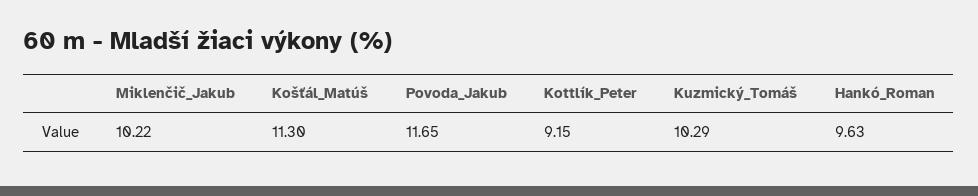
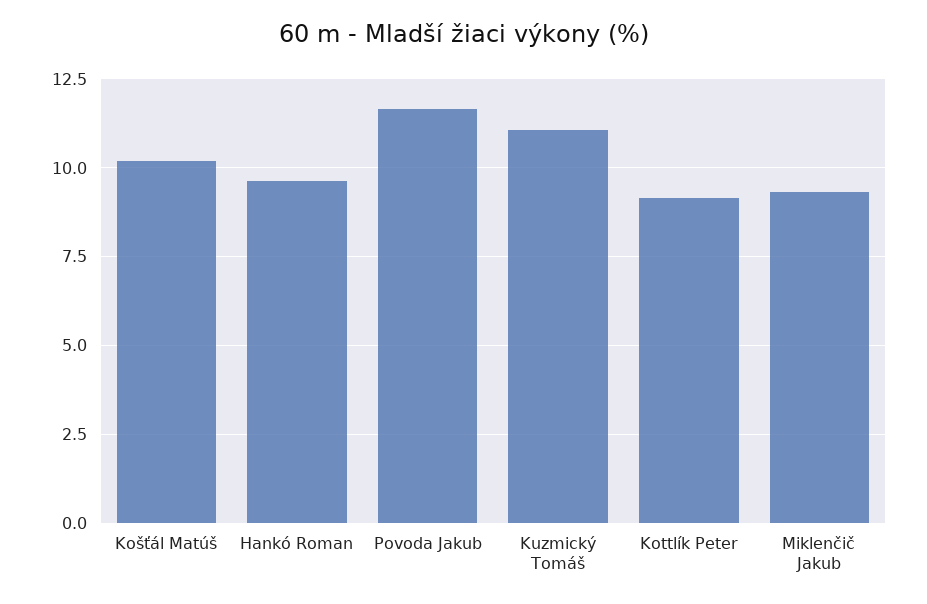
  {
-   "Miklenčič_Jakub": 10.22,
+   "Miklenčič_Jakub": 9.25,
-   "Košťál_Matúš": 11.3,
+   "Košťál_Matúš": 10.25,
    "Povoda_Jakub": 11.65,
    "Kottlík_Peter": 9.15,
-   "Kuzmický_Tomáš": 10.29,
+   "Kuzmický_Tomáš": 11,
    "Hankó_Roman": 9.63
  }

